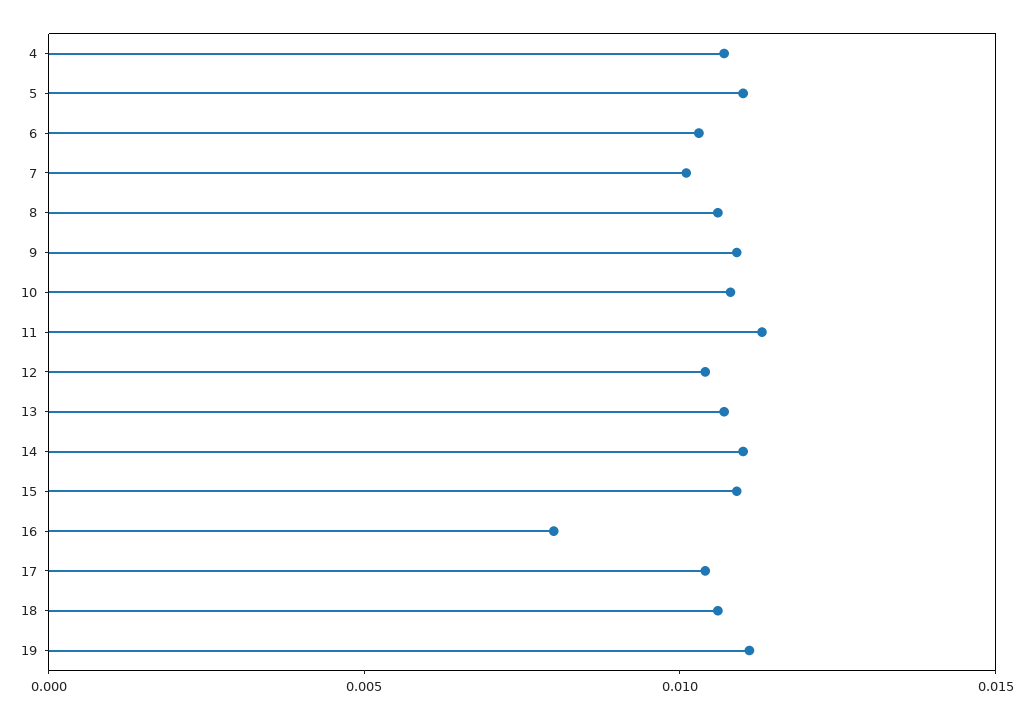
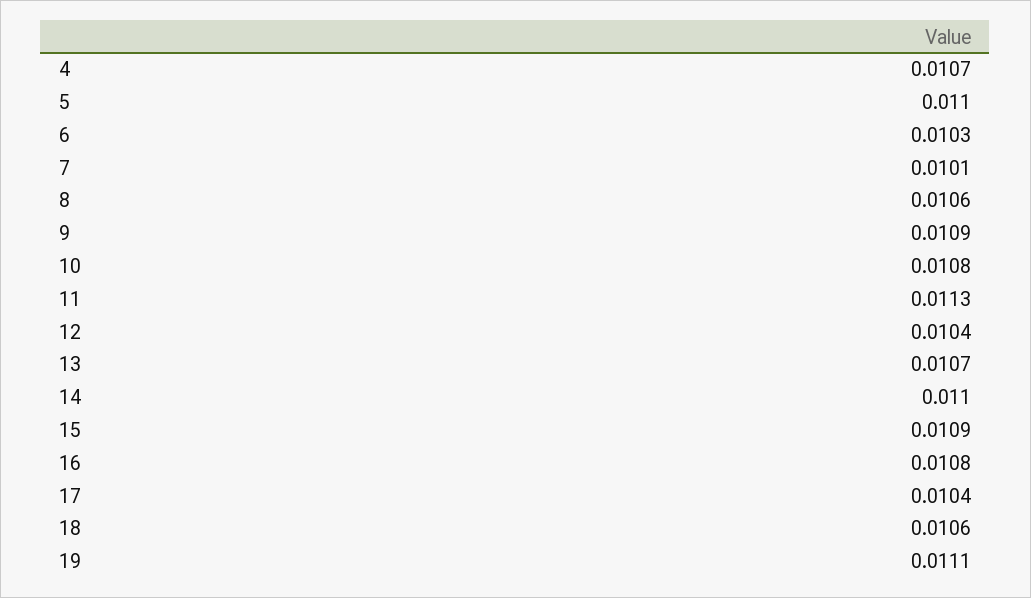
  {
    "4": 0.0107,
    "5": 0.011,
    "6": 0.0103,
    "7": 0.0101,
    "8": 0.0106,
    "9": 0.0109,
    "10": 0.0108,
    "11": 0.0113,
    "12": 0.0104,
    "13": 0.0107,
    "14": 0.011,
    "15": 0.0109,
-   "16": 0.008,
+   "16": 0.0108,
    "17": 0.0104,
    "18": 0.0106,
    "19": 0.0111
  }

